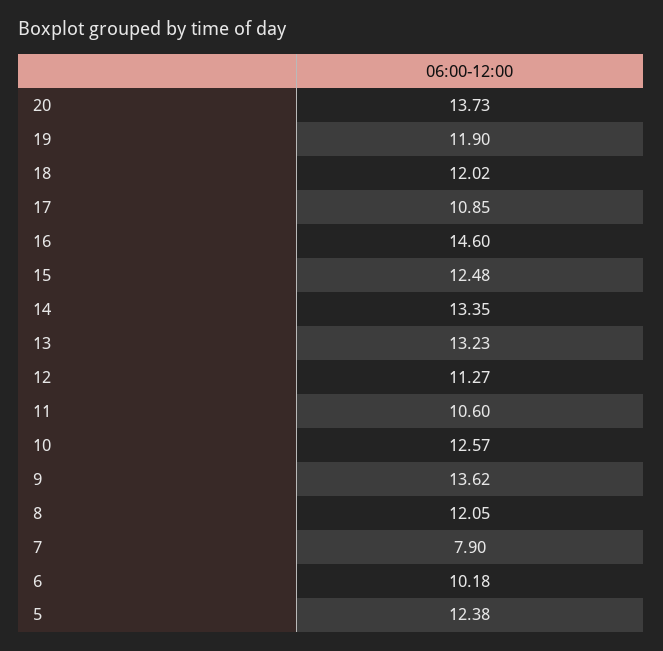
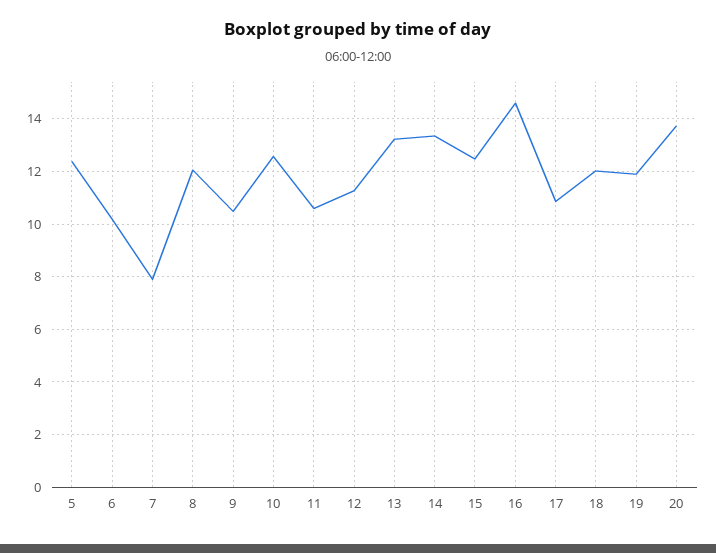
  {
    "20": 13.73,
    "19": 11.9,
    "18": 12.02,
    "17": 10.85,
    "16": 14.6,
    "15": 12.48,
    "14": 13.35,
    "13": 13.23,
    "12": 11.27,
    "11": 10.6,
    "10": 12.57,
-   "9": 13.62,
+   "9": 10.5,
    "8": 12.05,
    "7": 7.9,
    "6": 10.18,
    "5": 12.38
  }

